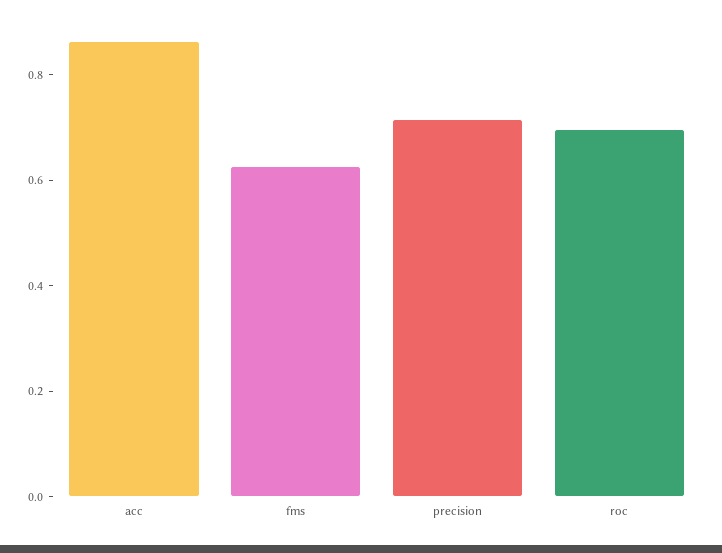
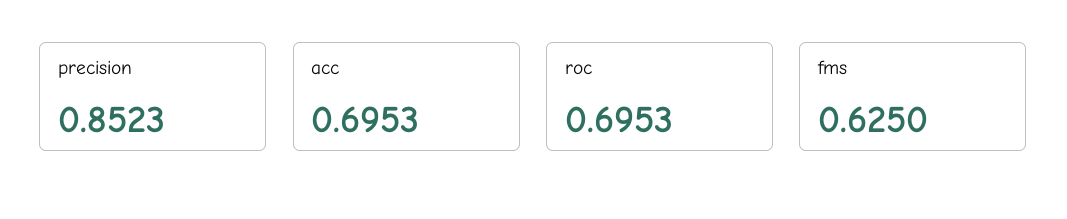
  {
-   "acc": 0.85,
+   "acc": 0.6953,
    "fms": 0.625,
-   "precision": 0.7,
+   "precision": 0.8523,
    "roc": 0.6953
  }

